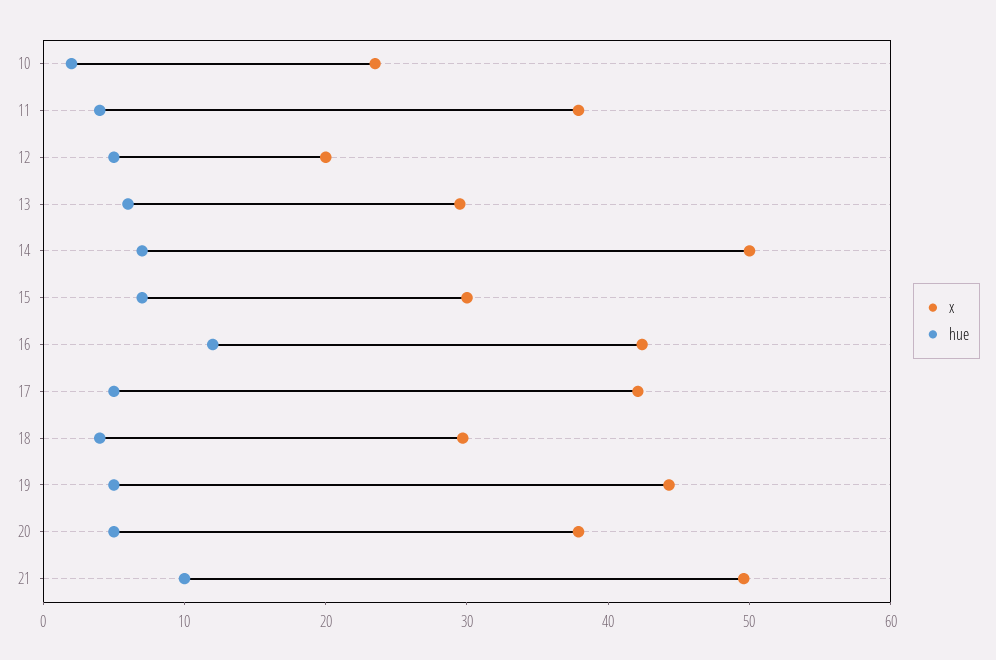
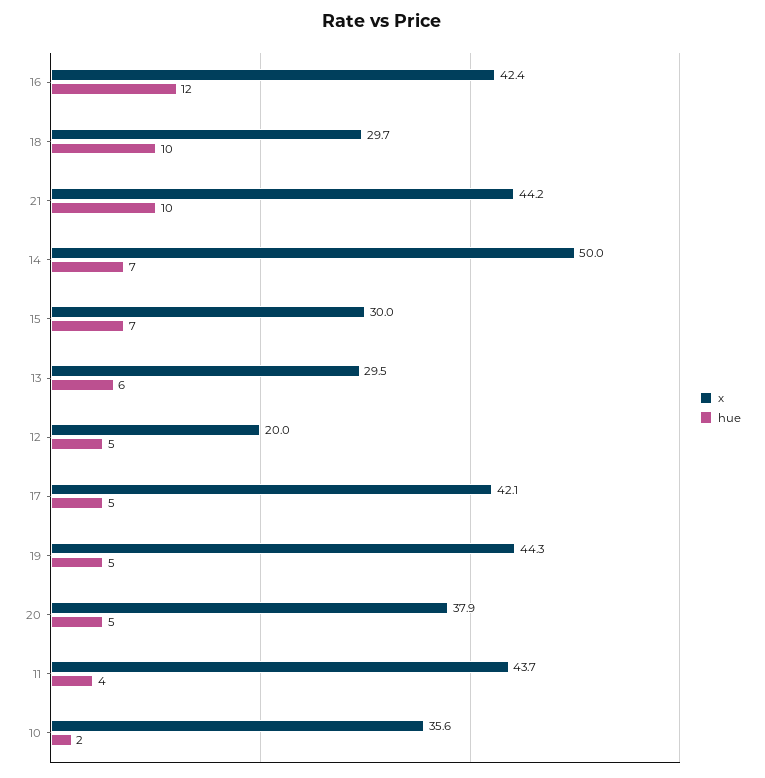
  {
    "x": {
-     "10": 24,
+     "10": 35.6,
-     "11": 38,
+     "11": 43.7,
      "12": 20,
      "13": 29.5,
      "14": 50,
      "15": 30,
      "16": 42.4,
      "17": 42.1,
      "18": 29.7,
      "19": 44.3,
      "20": 37.9,
-     "21": 50
+     "21": 44.2
    },
    "hue": {
      "10": 2,
      "11": 4,
      "12": 5,
      "13": 6,
      "14": 7,
      "15": 7,
      "16": 12,
      "17": 5,
-     "18": 4,
+     "18": 10,
      "19": 5,
      "20": 5,
      "21": 10
    }
  }

